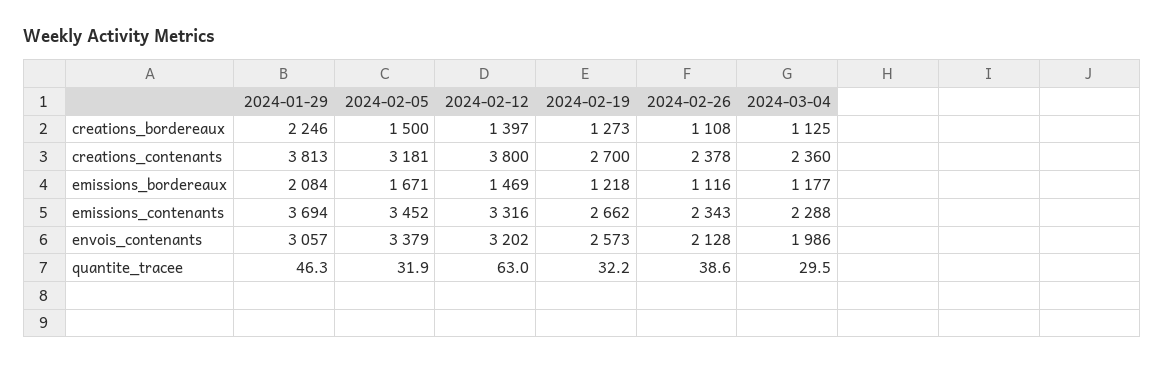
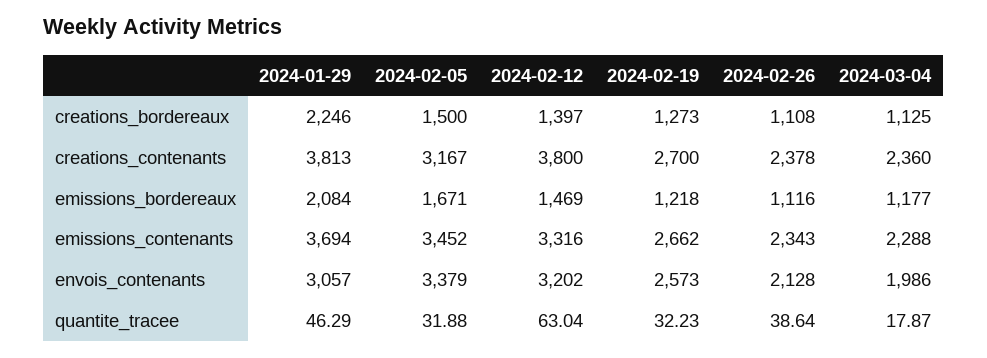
  {
    "2024-01-29": {
      "creations_bordereaux": 2246,
      "creations_contenants": 3813,
      "emissions_bordereaux": 2084,
      "emissions_contenants": 3694,
      "envois_contenants": 3057,
      "quantite_tracee": 46.29
    },
    "2024-02-05": {
      "creations_bordereaux": 1500,
-     "creations_contenants": 3181,
+     "creations_contenants": 3167,
      "emissions_bordereaux": 1671,
      "emissions_contenants": 3452,
      "envois_contenants": 3379,
      "quantite_tracee": 31.88
    },
    "2024-02-12": {
      "creations_bordereaux": 1397,
      "creations_contenants": 3800,
      "emissions_bordereaux": 1469,
      "emissions_contenants": 3316,
      "envois_contenants": 3202,
      "quantite_tracee": 63.04
    },
    "2024-02-19": {
      "creations_bordereaux": 1273,
      "creations_contenants": 2700,
      "emissions_bordereaux": 1218,
      "emissions_contenants": 2662,
      "envois_contenants": 2573,
      "quantite_tracee": 32.23
    },
    "2024-02-26": {
      "creations_bordereaux": 1108,
      "creations_contenants": 2378,
      "emissions_bordereaux": 1116,
      "emissions_contenants": 2343,
      "envois_contenants": 2128,
      "quantite_tracee": 38.64
    },
    "2024-03-04": {
      "creations_bordereaux": 1125,
      "creations_contenants": 2360,
      "emissions_bordereaux": 1177,
      "emissions_contenants": 2288,
      "envois_contenants": 1986,
-     "quantite_tracee": 29.5
+     "quantite_tracee": 17.87
    }
  }

